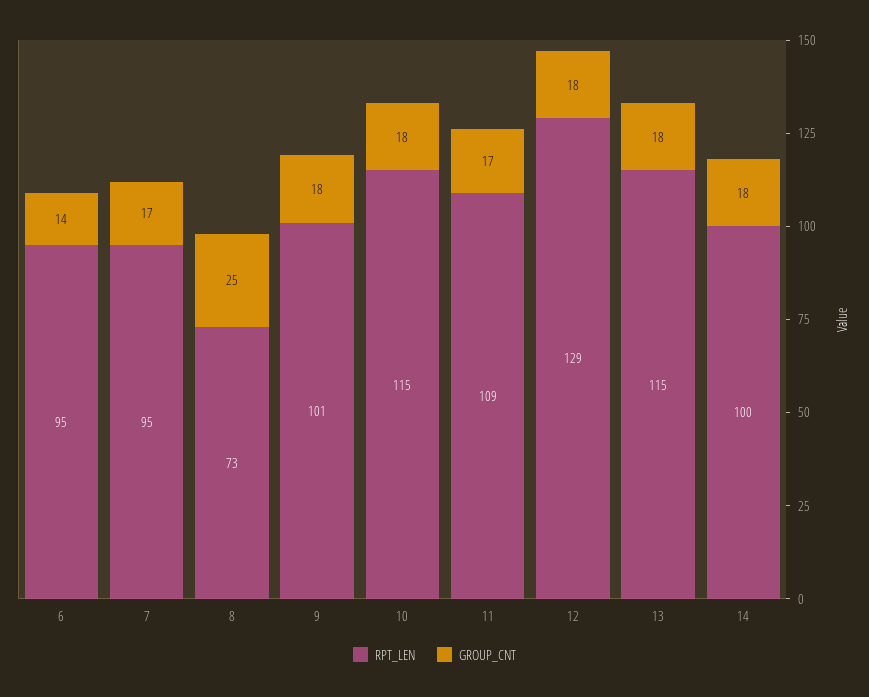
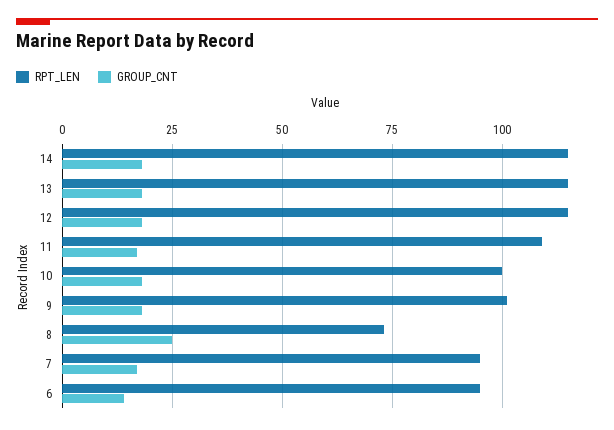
  {
    "RPT_LEN": {
      "6": 95,
      "7": 95,
      "8": 73,
      "9": 101,
-     "10": 115,
+     "10": 100,
      "11": 109,
-     "12": 129,
+     "12": 115,
      "13": 115,
-     "14": 100
+     "14": 115
    },
    "GROUP_CNT": {
      "6": 14,
      "7": 17,
      "8": 25,
      "9": 18,
      "10": 18,
      "11": 17,
      "12": 18,
      "13": 18,
      "14": 18
    }
  }

